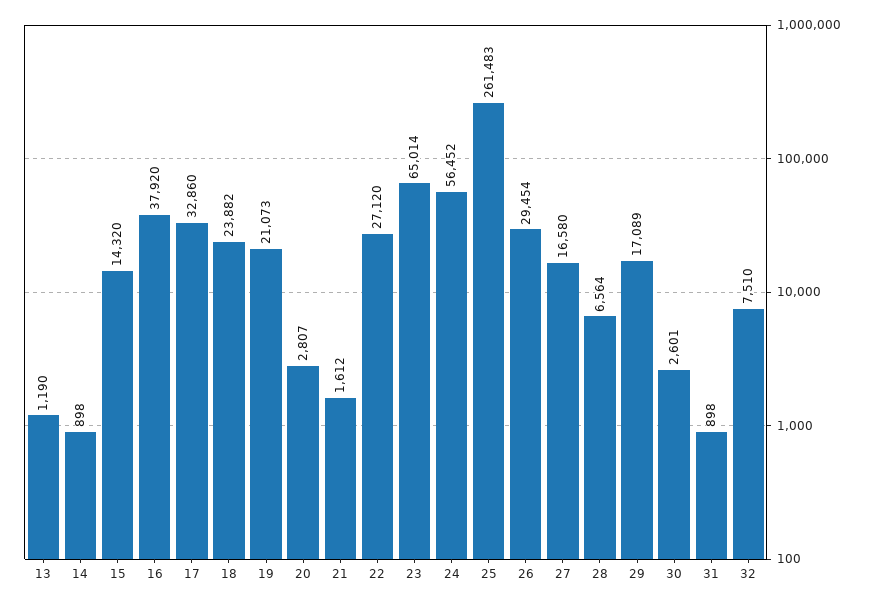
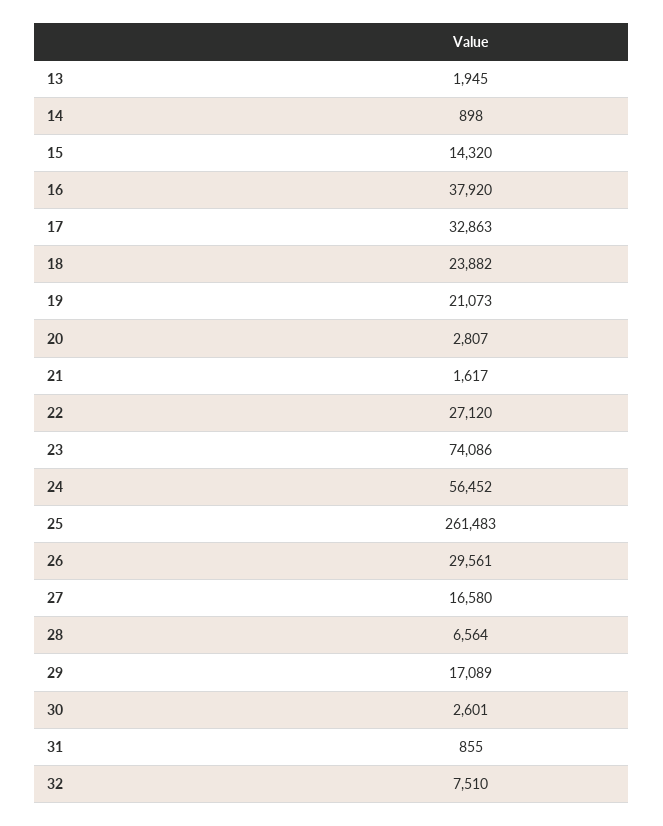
  {
-   "13": 1190,
+   "13": 1945,
    "14": 898,
    "15": 14320,
    "16": 37920,
-   "17": 32860,
+   "17": 32863,
    "18": 23882,
    "19": 21073,
    "20": 2807,
-   "21": 1612,
+   "21": 1617,
    "22": 27120,
-   "23": 65014,
+   "23": 74086,
    "24": 56452,
    "25": 261483,
-   "26": 29454,
+   "26": 29561,
    "27": 16580,
    "28": 6564,
    "29": 17089,
    "30": 2601,
-   "31": 898,
+   "31": 855,
    "32": 7510
  }

